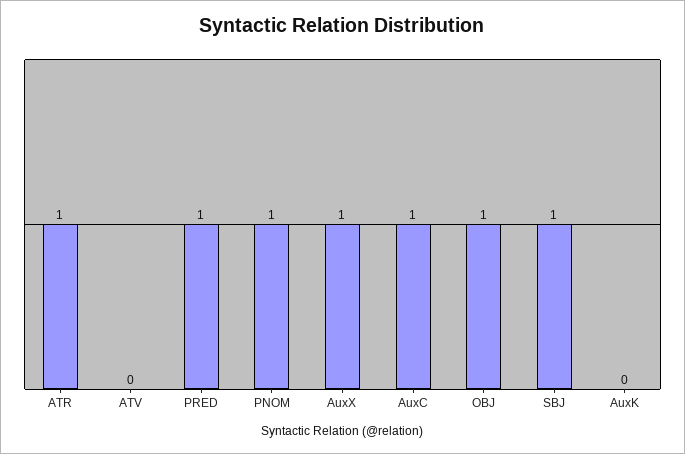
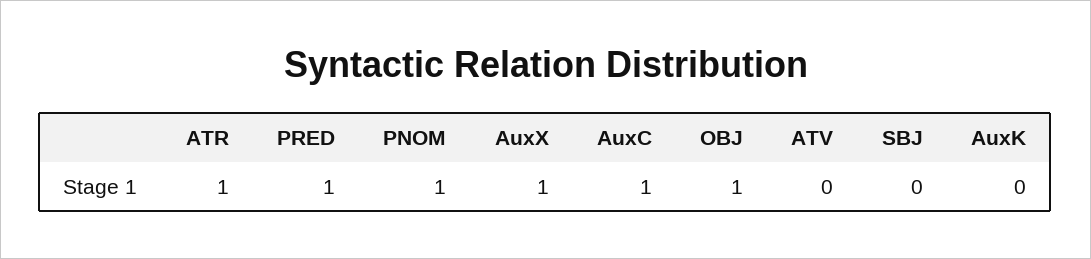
  {
    "ATR": 1,
    "ATV": 0,
    "PRED": 1,
    "PNOM": 1,
    "AuxX": 1,
    "AuxC": 1,
    "OBJ": 1,
-   "SBJ": 1,
+   "SBJ": 0,
    "AuxK": 0
  }

